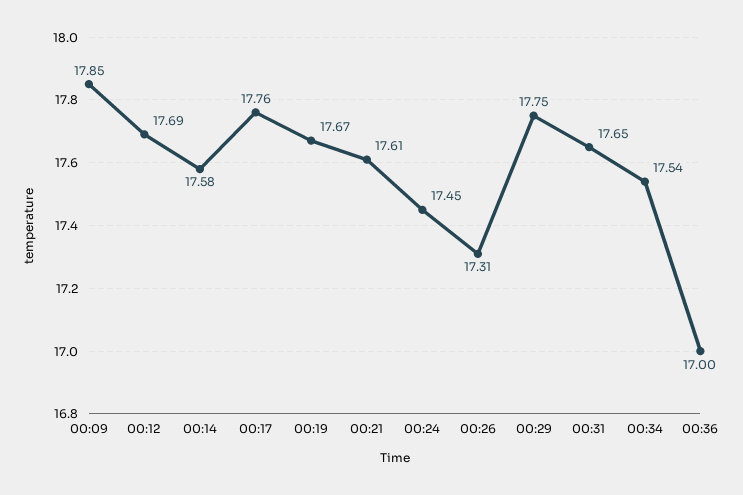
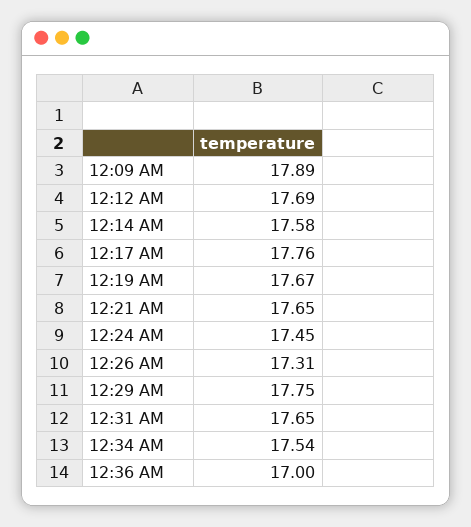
  {
-   "00:09": 17.85,
+   "00:09": 17.89,
    "00:12": 17.69,
    "00:14": 17.58,
    "00:17": 17.76,
    "00:19": 17.67,
-   "00:21": 17.61,
+   "00:21": 17.65,
    "00:24": 17.45,
    "00:26": 17.31,
    "00:29": 17.75,
    "00:31": 17.65,
    "00:34": 17.54,
    "00:36": 17
  }

